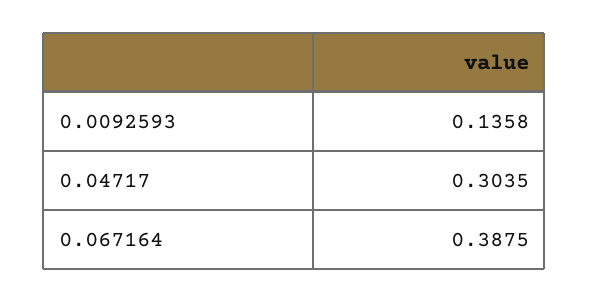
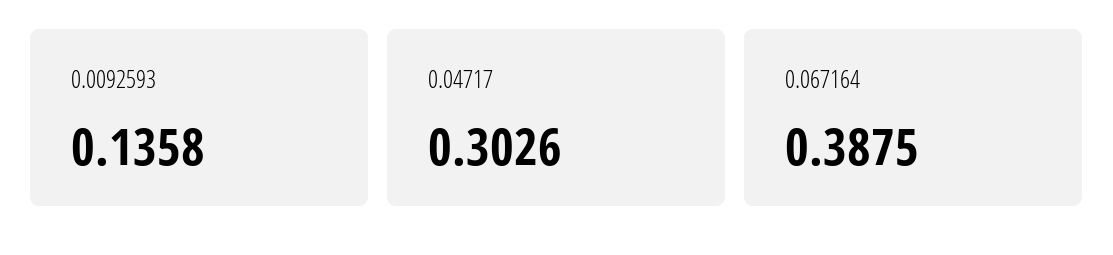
  {
    "0.0092593": 0.1358,
-   "0.04717": 0.3035,
+   "0.04717": 0.3026,
    "0.067164": 0.3875
  }

